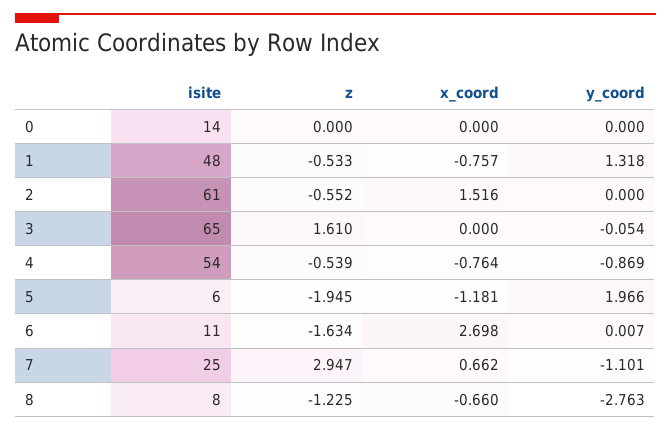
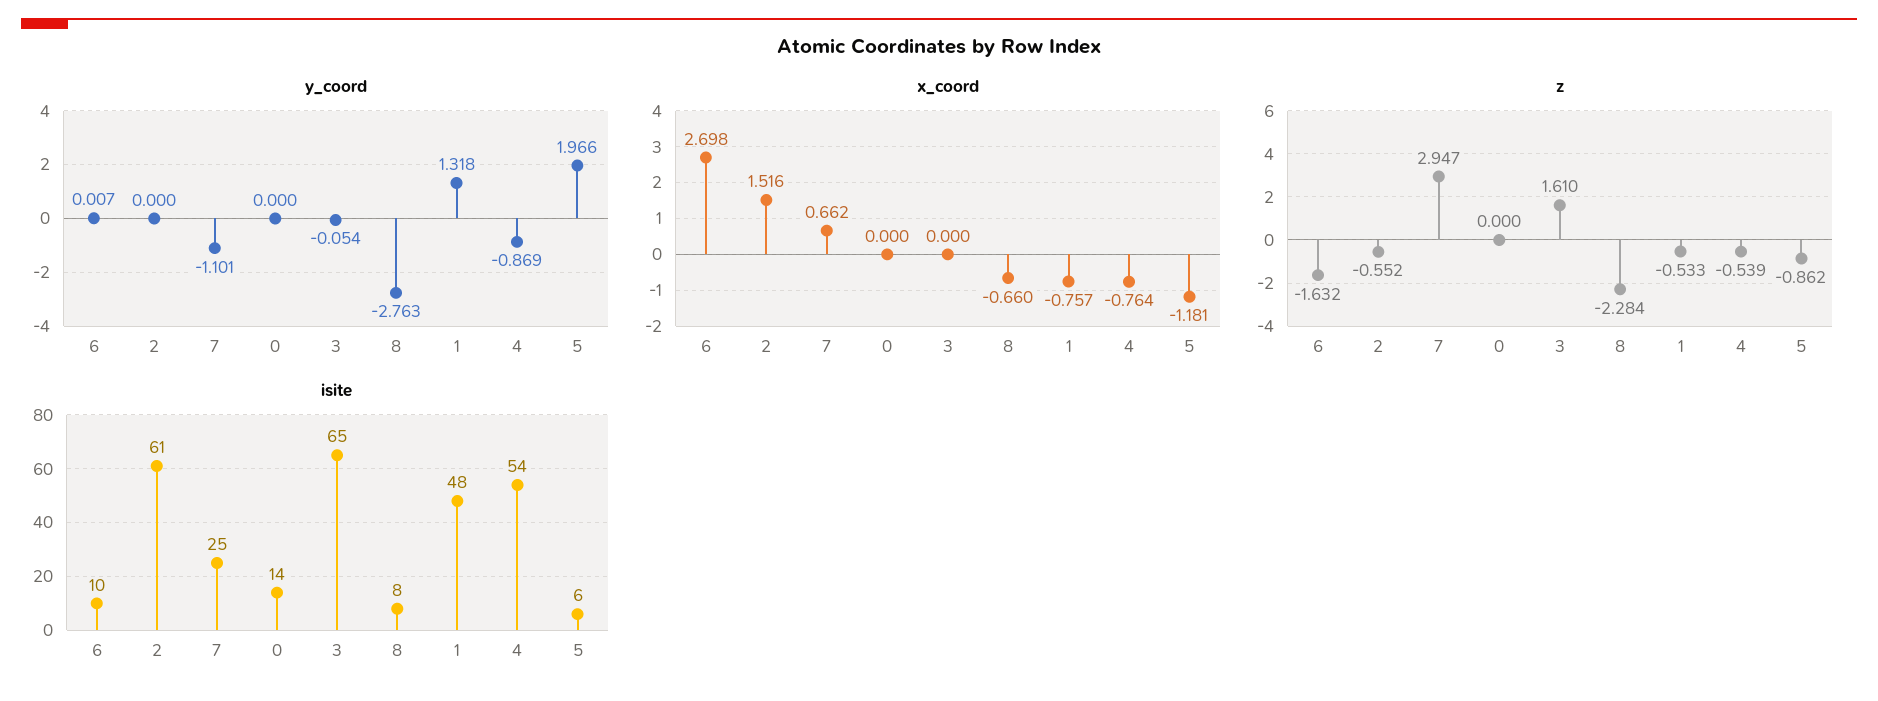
  {
    "isite": {
      "0": 14,
      "1": 48,
      "2": 61,
      "3": 65,
      "4": 54,
      "5": 6,
-     "6": 11,
+     "6": 10,
      "7": 25,
      "8": 8
    },
    "z": {
      "0": 0,
      "1": -0.533,
      "2": -0.552,
      "3": 1.61,
      "4": -0.539,
-     "5": -1.945,
+     "5": -0.862,
-     "6": -1.634,
+     "6": -1.632,
      "7": 2.947,
-     "8": -1.225
+     "8": -2.284
    },
    "x_coord": {
      "0": 0,
      "1": -0.757,
      "2": 1.516,
      "3": 0,
      "4": -0.764,
      "5": -1.181,
      "6": 2.698,
      "7": 0.662,
      "8": -0.66
    },
    "y_coord": {
      "0": 0,
      "1": 1.318,
      "2": 0,
      "3": -0.054,
      "4": -0.869,
      "5": 1.966,
      "6": 0.007,
      "7": -1.101,
      "8": -2.763
    }
  }

